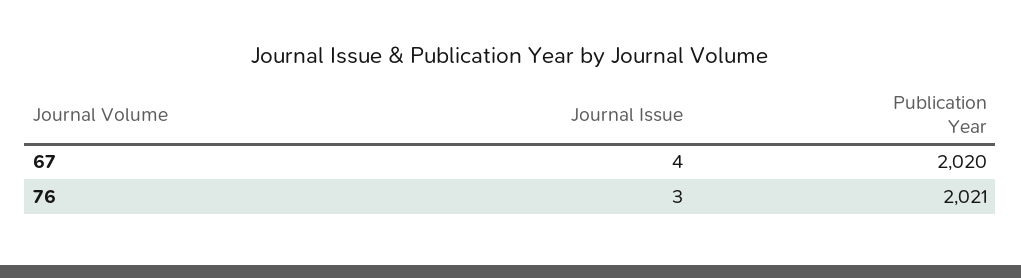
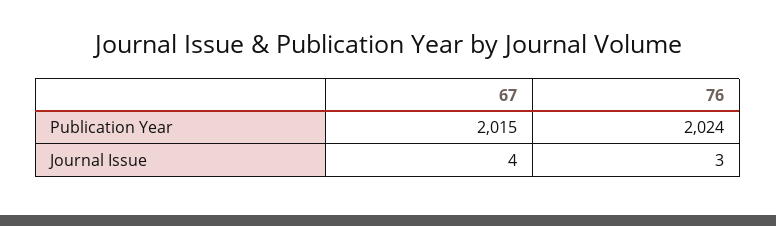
  {
    "Journal Issue": {
      "67": 4,
      "76": 3
    },
    "Publication Year": {
-     "67": 2020,
+     "67": 2015,
-     "76": 2021
+     "76": 2024
    }
  }

